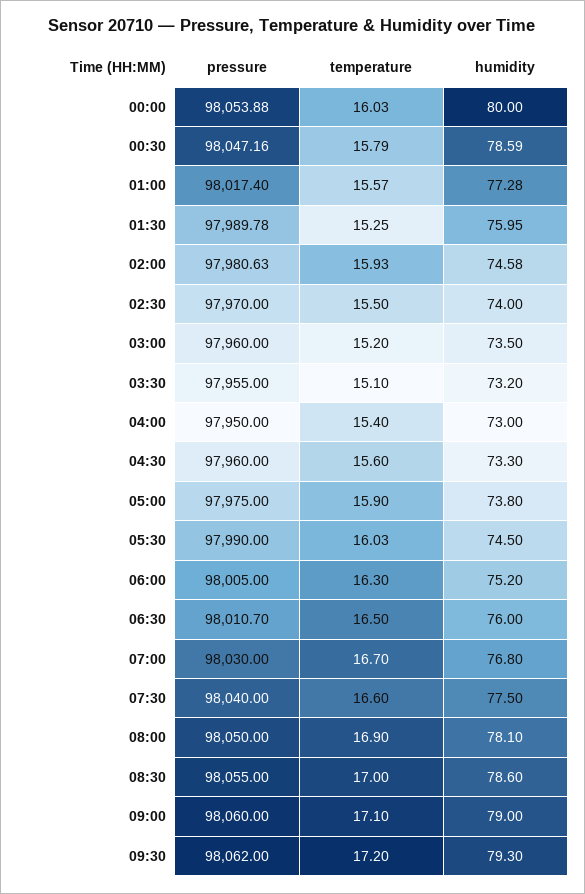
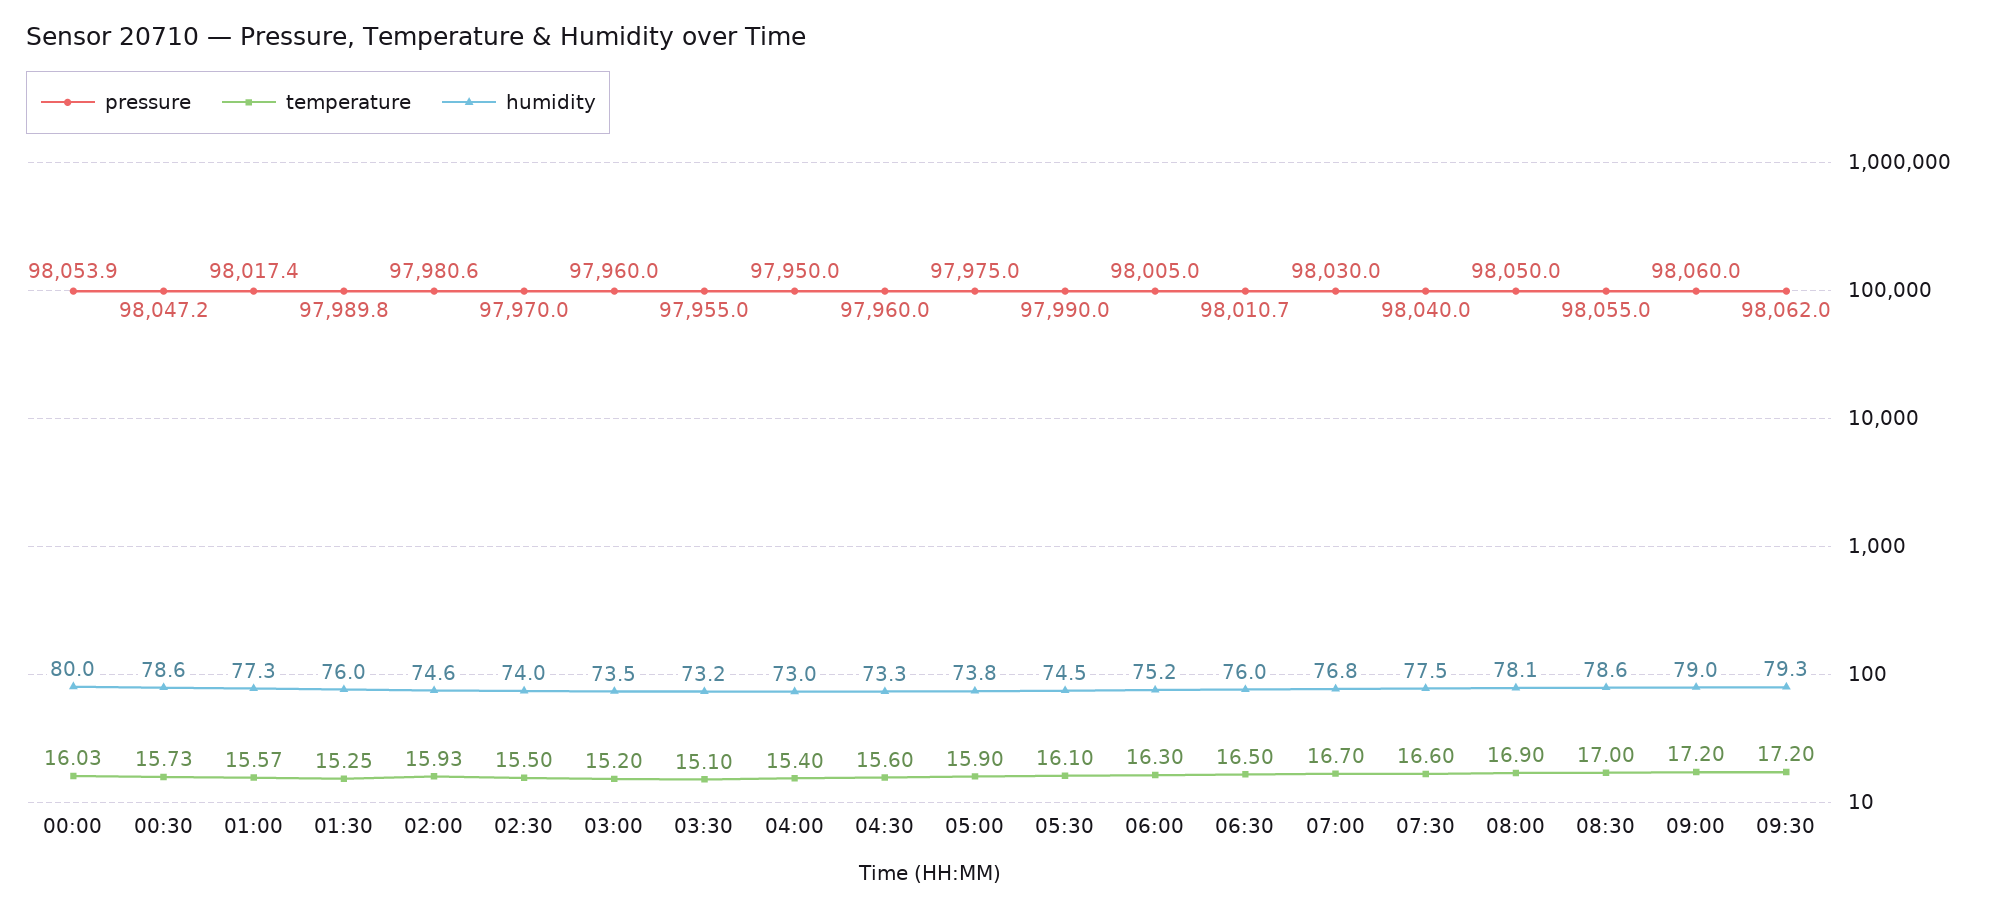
  {
    "pressure": {
      "00:00": 98053.88,
      "00:30": 98047.16,
      "01:00": 98017.4,
      "01:30": 97989.78,
      "02:00": 97980.63,
      "02:30": 97970,
      "03:00": 97960,
      "03:30": 97955,
      "04:00": 97950,
      "04:30": 97960,
      "05:00": 97975,
      "05:30": 97990,
      "06:00": 98005,
      "06:30": 98010.7,
      "07:00": 98030,
      "07:30": 98040,
      "08:00": 98050,
      "08:30": 98055,
      "09:00": 98060,
      "09:30": 98062
    },
    "temperature": {
      "00:00": 16.03,
-     "00:30": 15.79,
+     "00:30": 15.73,
      "01:00": 15.57,
      "01:30": 15.25,
      "02:00": 15.93,
      "02:30": 15.5,
      "03:00": 15.2,
      "03:30": 15.1,
      "04:00": 15.4,
      "04:30": 15.6,
      "05:00": 15.9,
-     "05:30": 16.03,
+     "05:30": 16.1,
      "06:00": 16.3,
      "06:30": 16.5,
      "07:00": 16.7,
      "07:30": 16.6,
      "08:00": 16.9,
      "08:30": 17,
-     "09:00": 17.1,
+     "09:00": 17.2,
      "09:30": 17.2
    },
    "humidity": {
      "00:00": 80,
      "00:30": 78.59,
      "01:00": 77.28,
      "01:30": 75.95,
      "02:00": 74.58,
      "02:30": 74,
      "03:00": 73.5,
      "03:30": 73.2,
      "04:00": 73,
      "04:30": 73.3,
      "05:00": 73.8,
      "05:30": 74.5,
      "06:00": 75.2,
      "06:30": 76,
      "07:00": 76.8,
      "07:30": 77.5,
      "08:00": 78.1,
      "08:30": 78.6,
      "09:00": 79,
      "09:30": 79.3
    }
  }

